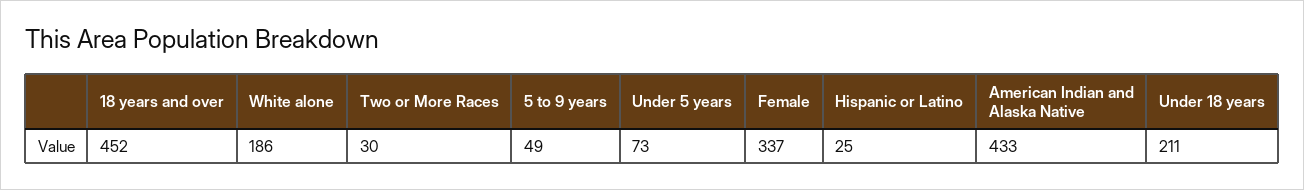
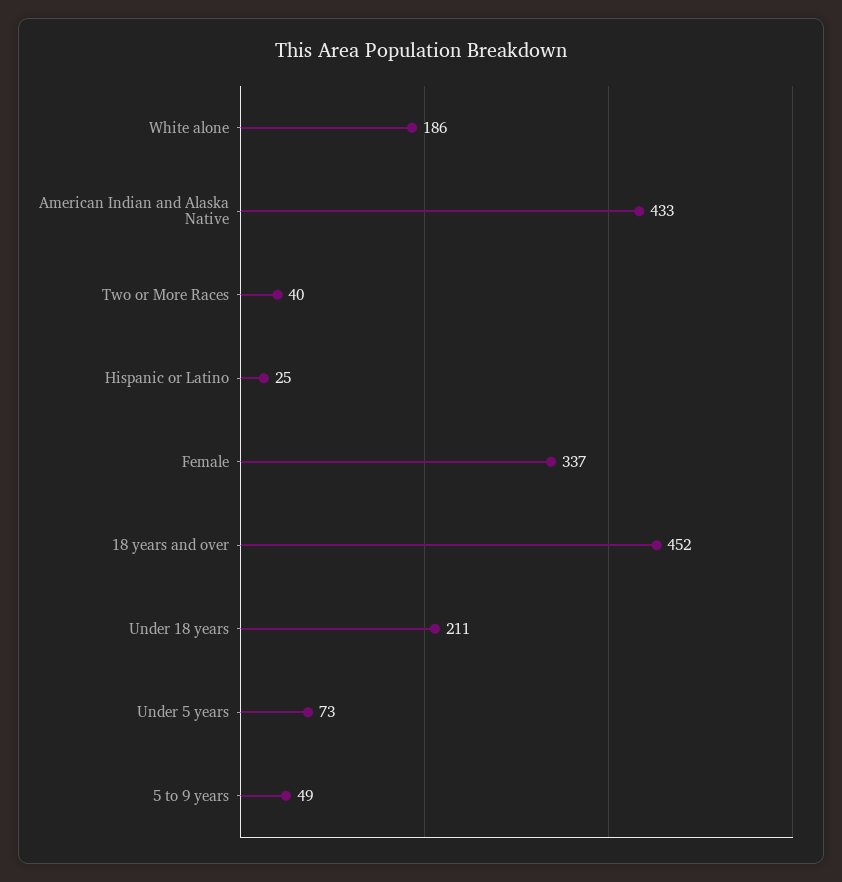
  {
    "18 years and over": 452,
    "White alone": 186,
-   "Two or More Races": 30,
+   "Two or More Races": 40,
    "5 to 9 years": 49,
    "Under 5 years": 73,
    "Female": 337,
    "Hispanic or Latino": 25,
    "American Indian and Alaska Native": 433,
    "Under 18 years": 211
  }

